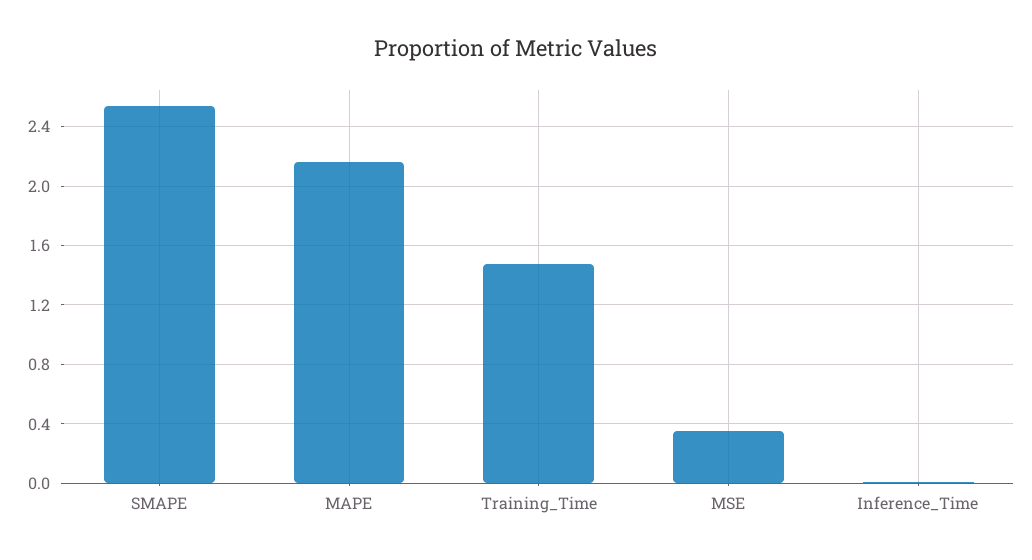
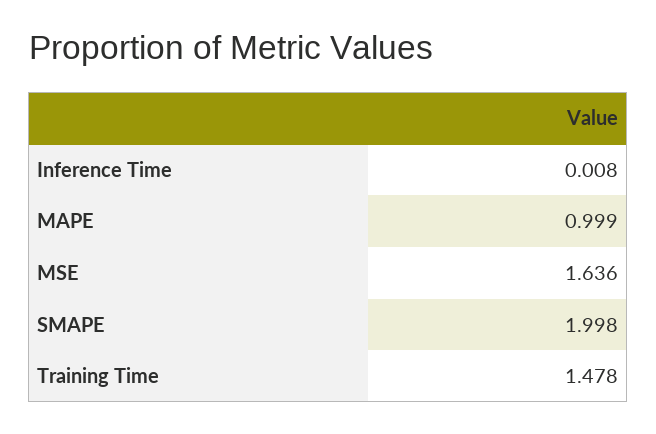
  {
-   "SMAPE": 2.55,
+   "SMAPE": 1.998,
-   "MAPE": 2.15,
+   "MAPE": 0.999,
    "Training_Time": 1.478,
-   "MSE": 0.35,
+   "MSE": 1.636,
    "Inference_Time": 0.008
  }

